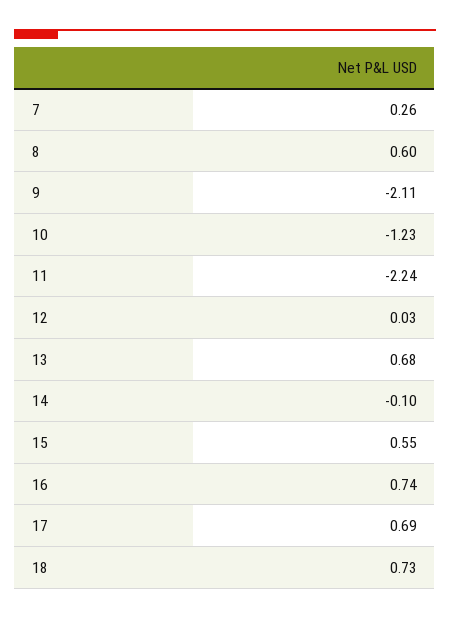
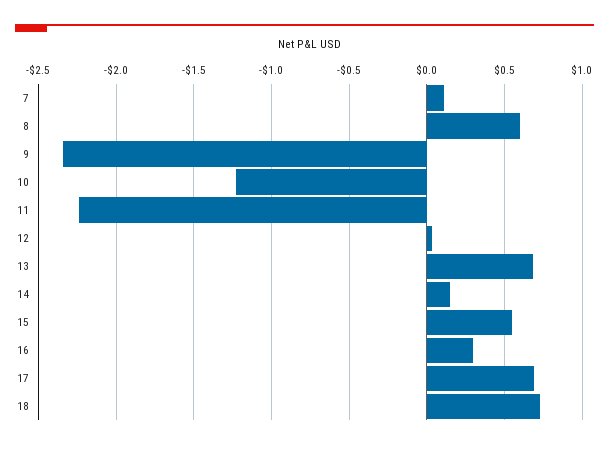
  {
-   "7": 0.26,
+   "7": 0.1,
    "8": 0.6,
-   "9": -2.11,
+   "9": -2.35,
    "10": -1.23,
    "11": -2.24,
    "12": 0.03,
    "13": 0.68,
-   "14": -0.1,
+   "14": 0.15,
    "15": 0.55,
-   "16": 0.74,
+   "16": 0.3,
    "17": 0.69,
    "18": 0.73
  }

